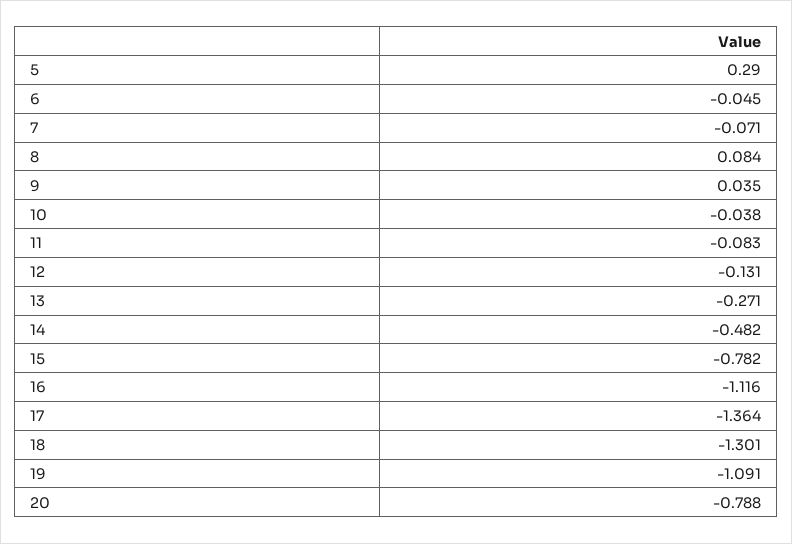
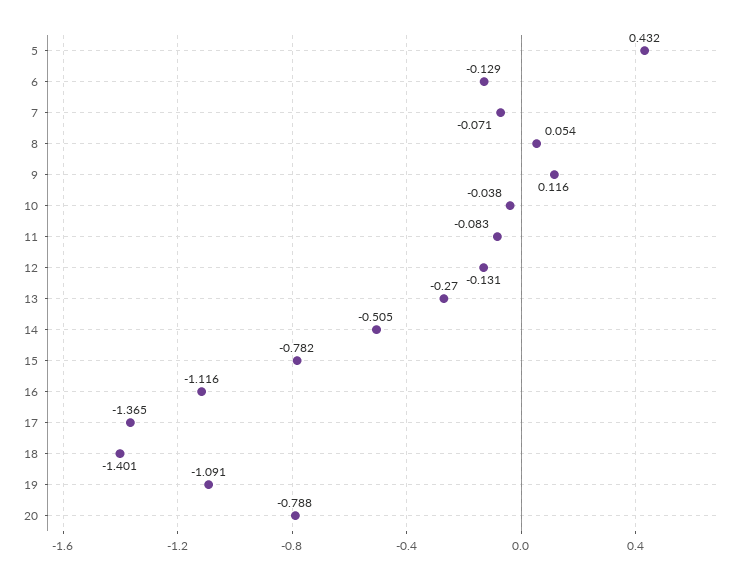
  {
-   "5": 0.29,
+   "5": 0.432,
-   "6": -0.045,
+   "6": -0.129,
    "7": -0.071,
-   "8": 0.084,
+   "8": 0.054,
-   "9": 0.035,
+   "9": 0.116,
    "10": -0.038,
    "11": -0.083,
    "12": -0.131,
-   "13": -0.271,
+   "13": -0.27,
-   "14": -0.482,
+   "14": -0.505,
    "15": -0.782,
    "16": -1.116,
-   "17": -1.364,
+   "17": -1.365,
-   "18": -1.301,
+   "18": -1.401,
    "19": -1.091,
    "20": -0.788
  }

